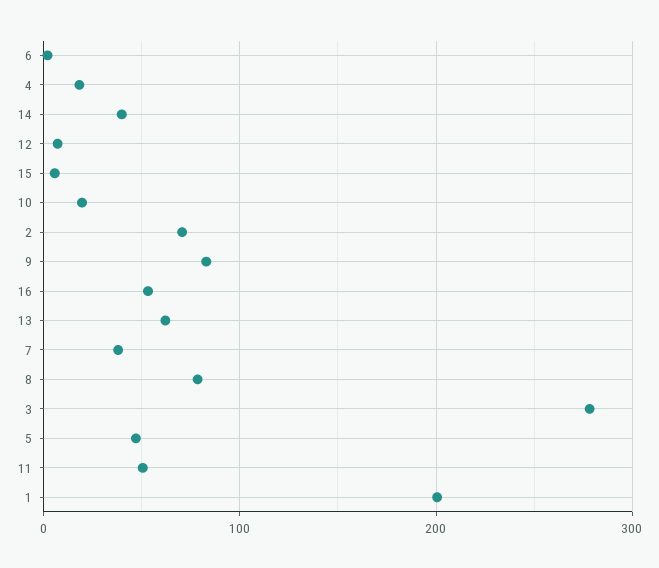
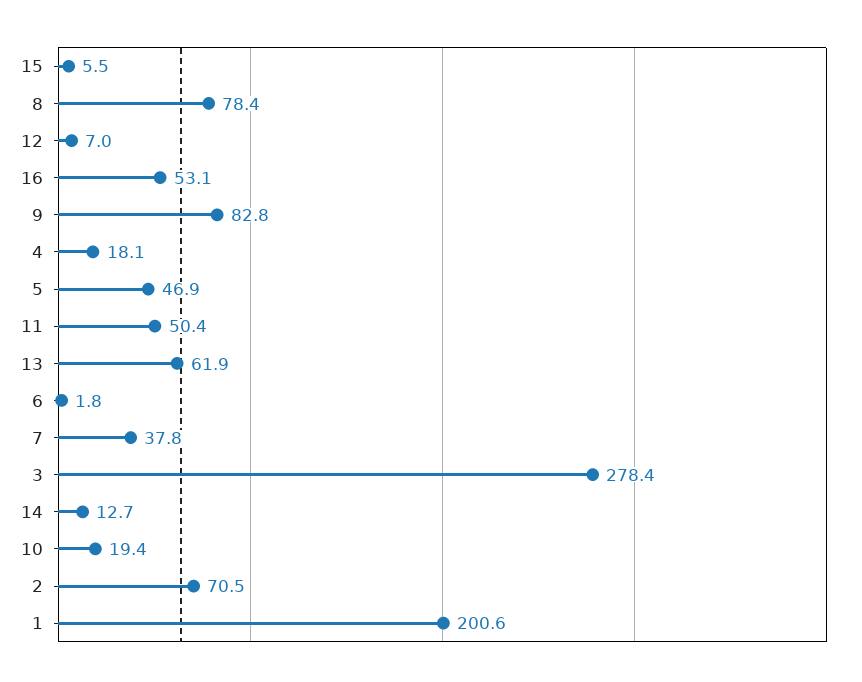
  {
    "6": 1.8,
    "4": 18.1,
-   "14": 40,
+   "14": 12.7,
    "12": 7,
    "15": 5.5,
    "10": 19.4,
    "2": 70.5,
    "9": 82.8,
    "16": 53.1,
    "13": 61.9,
    "7": 37.8,
    "8": 78.4,
    "3": 278.4,
    "5": 46.9,
    "11": 50.4,
    "1": 200.6
  }

